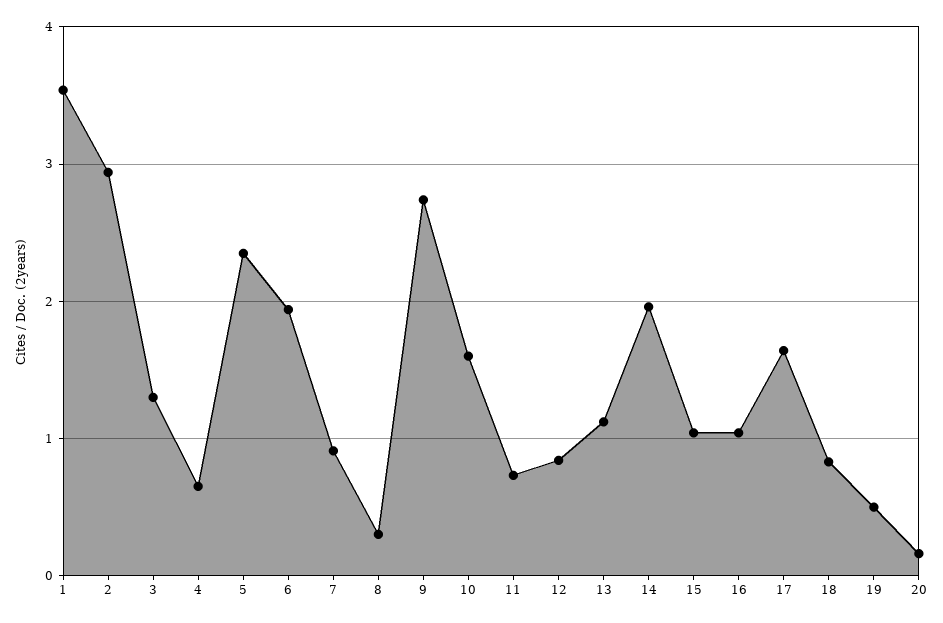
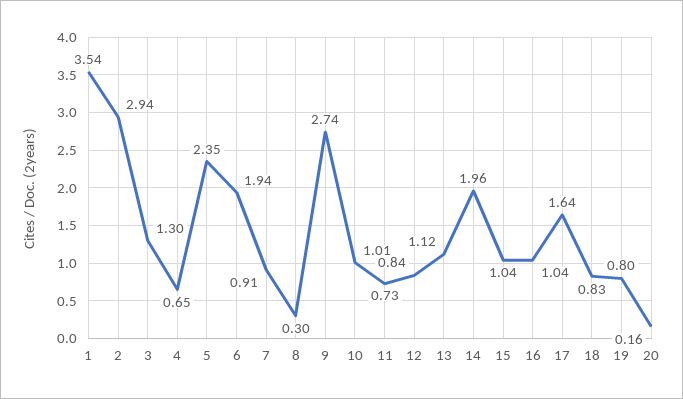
  {
    "1": 3.54,
    "2": 2.94,
    "3": 1.3,
    "4": 0.65,
    "5": 2.35,
    "6": 1.94,
    "7": 0.91,
    "8": 0.3,
    "9": 2.74,
-   "10": 1.6,
+   "10": 1.01,
    "11": 0.73,
    "12": 0.84,
    "13": 1.12,
    "14": 1.96,
    "15": 1.04,
    "16": 1.04,
    "17": 1.64,
    "18": 0.83,
-   "19": 0.5,
+   "19": 0.8,
    "20": 0.16
  }

